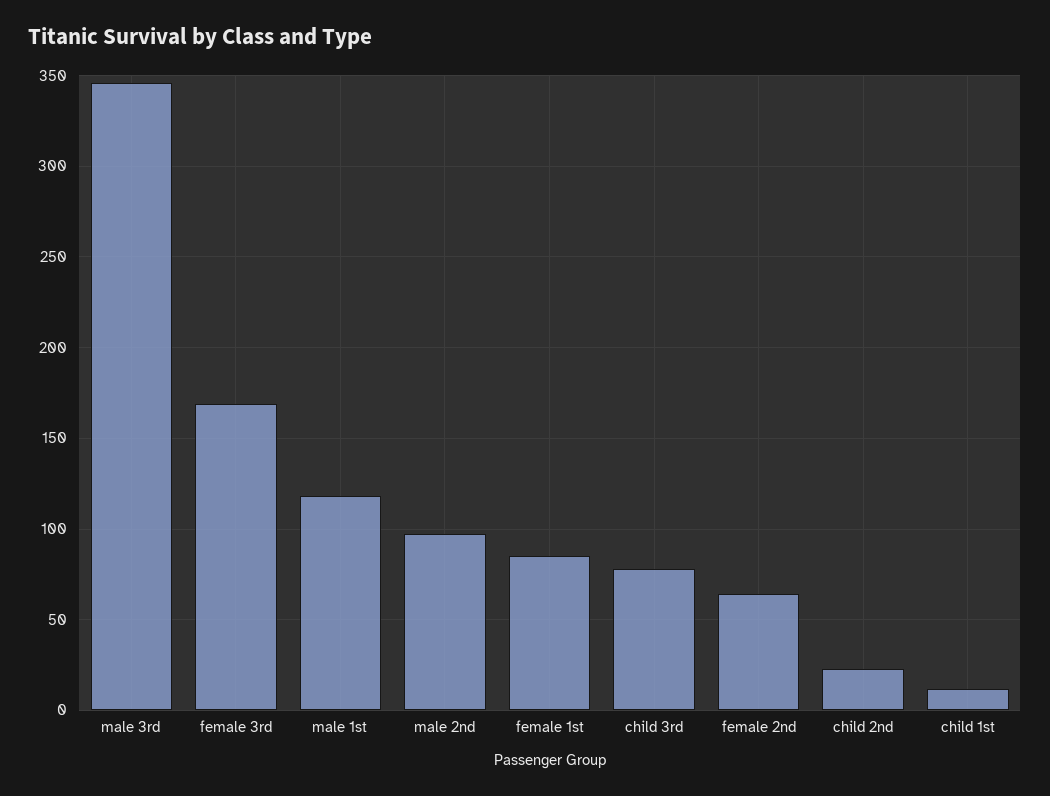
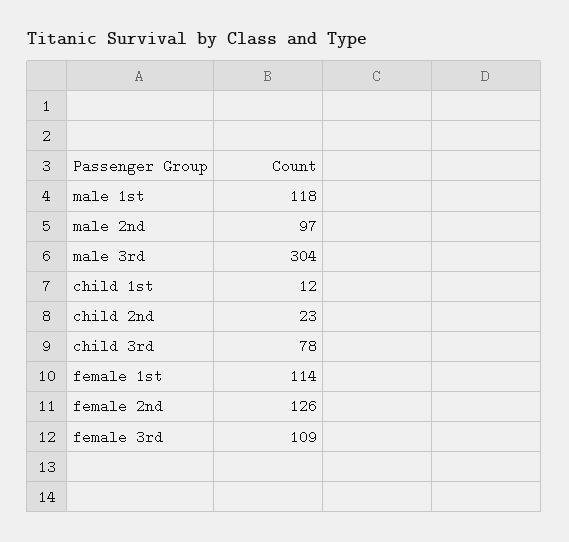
  {
-   "male 3rd": 345,
+   "male 3rd": 304,
-   "female 3rd": 170,
+   "female 3rd": 109,
    "male 1st": 118,
    "male 2nd": 97,
-   "female 1st": 85,
+   "female 1st": 114,
    "child 3rd": 78,
-   "female 2nd": 65,
+   "female 2nd": 126,
    "child 2nd": 23,
    "child 1st": 12
  }

